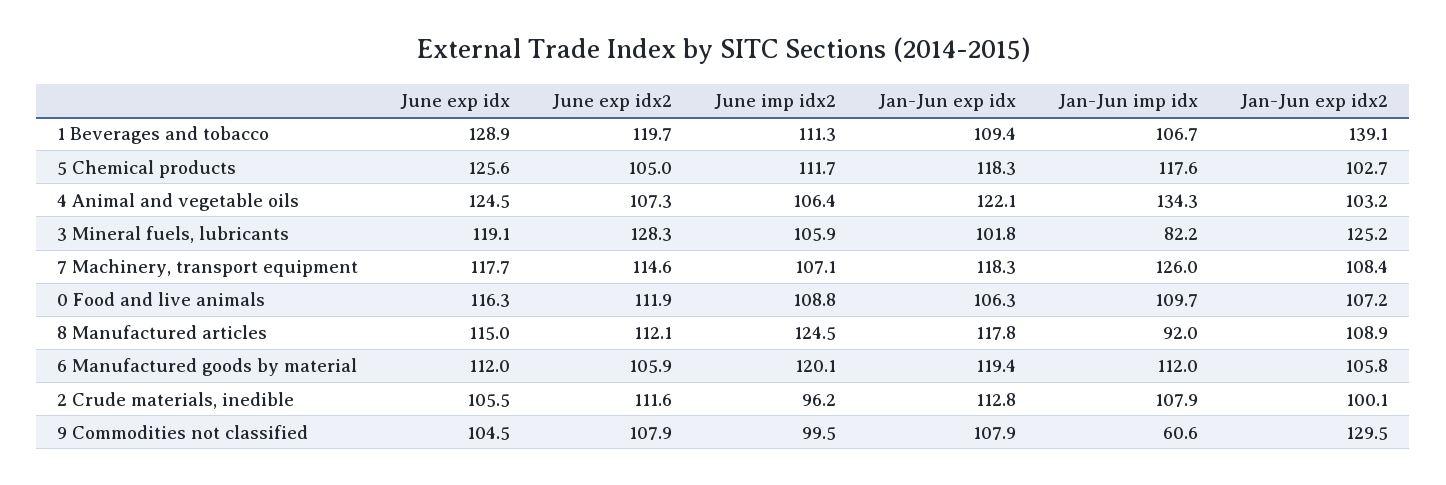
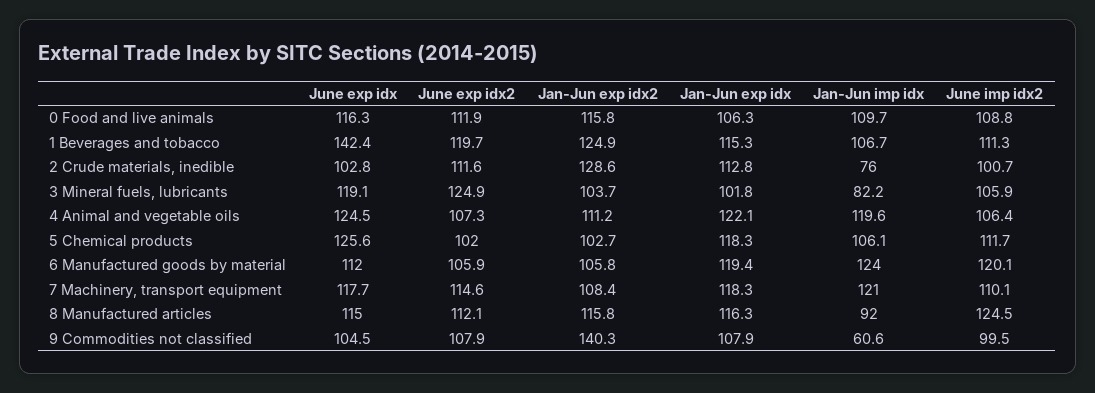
  {
    "June exp idx": {
-     "1 Beverages and tobacco": 128.9,
+     "1 Beverages and tobacco": 142.4,
      "5 Chemical products": 125.6,
      "4 Animal and vegetable oils": 124.5,
      "3 Mineral fuels, lubricants": 119.1,
      "7 Machinery, transport equipment": 117.7,
      "0 Food and live animals": 116.3,
      "8 Manufactured articles": 115,
      "6 Manufactured goods by material": 112,
-     "2 Crude materials, inedible": 105.5,
+     "2 Crude materials, inedible": 102.8,
      "9 Commodities not classified": 104.5
    },
    "June exp idx2": {
      "1 Beverages and tobacco": 119.7,
-     "5 Chemical products": 105,
+     "5 Chemical products": 102,
      "4 Animal and vegetable oils": 107.3,
-     "3 Mineral fuels, lubricants": 128.3,
+     "3 Mineral fuels, lubricants": 124.9,
      "7 Machinery, transport equipment": 114.6,
      "0 Food and live animals": 111.9,
      "8 Manufactured articles": 112.1,
      "6 Manufactured goods by material": 105.9,
      "2 Crude materials, inedible": 111.6,
      "9 Commodities not classified": 107.9
    },
    "June imp idx2": {
      "1 Beverages and tobacco": 111.3,
      "5 Chemical products": 111.7,
      "4 Animal and vegetable oils": 106.4,
      "3 Mineral fuels, lubricants": 105.9,
-     "7 Machinery, transport equipment": 107.1,
+     "7 Machinery, transport equipment": 110.1,
      "0 Food and live animals": 108.8,
      "8 Manufactured articles": 124.5,
      "6 Manufactured goods by material": 120.1,
-     "2 Crude materials, inedible": 96.2,
+     "2 Crude materials, inedible": 100.7,
      "9 Commodities not classified": 99.5
    },
    "Jan-Jun exp idx": {
-     "1 Beverages and tobacco": 109.4,
+     "1 Beverages and tobacco": 115.3,
      "5 Chemical products": 118.3,
      "4 Animal and vegetable oils": 122.1,
      "3 Mineral fuels, lubricants": 101.8,
      "7 Machinery, transport equipment": 118.3,
      "0 Food and live animals": 106.3,
-     "8 Manufactured articles": 117.8,
+     "8 Manufactured articles": 116.3,
      "6 Manufactured goods by material": 119.4,
      "2 Crude materials, inedible": 112.8,
      "9 Commodities not classified": 107.9
    },
    "Jan-Jun imp idx": {
      "1 Beverages and tobacco": 106.7,
-     "5 Chemical products": 117.6,
+     "5 Chemical products": 106.1,
-     "4 Animal and vegetable oils": 134.3,
+     "4 Animal and vegetable oils": 119.6,
      "3 Mineral fuels, lubricants": 82.2,
-     "7 Machinery, transport equipment": 126,
+     "7 Machinery, transport equipment": 121,
      "0 Food and live animals": 109.7,
      "8 Manufactured articles": 92,
-     "6 Manufactured goods by material": 112,
+     "6 Manufactured goods by material": 124,
-     "2 Crude materials, inedible": 107.9,
+     "2 Crude materials, inedible": 76,
      "9 Commodities not classified": 60.6
    },
    "Jan-Jun exp idx2": {
-     "1 Beverages and tobacco": 139.1,
+     "1 Beverages and tobacco": 124.9,
      "5 Chemical products": 102.7,
-     "4 Animal and vegetable oils": 103.2,
+     "4 Animal and vegetable oils": 111.2,
-     "3 Mineral fuels, lubricants": 125.2,
+     "3 Mineral fuels, lubricants": 103.7,
      "7 Machinery, transport equipment": 108.4,
-     "0 Food and live animals": 107.2,
+     "0 Food and live animals": 115.8,
-     "8 Manufactured articles": 108.9,
+     "8 Manufactured articles": 115.8,
      "6 Manufactured goods by material": 105.8,
-     "2 Crude materials, inedible": 100.1,
+     "2 Crude materials, inedible": 128.6,
-     "9 Commodities not classified": 129.5
+     "9 Commodities not classified": 140.3
    }
  }

